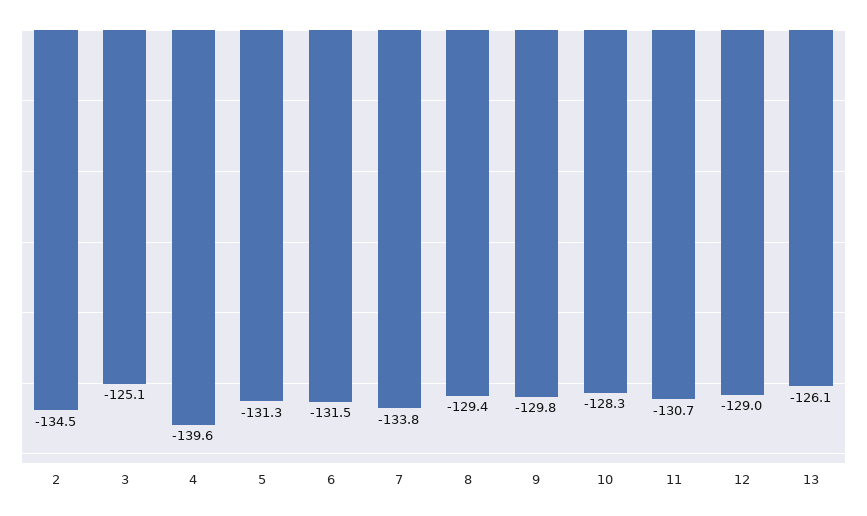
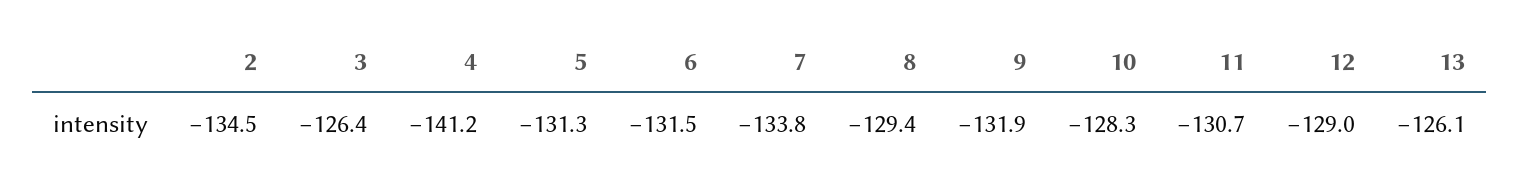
  {
    "2": -134.5,
-   "3": -125.1,
+   "3": -126.4,
-   "4": -139.6,
+   "4": -141.2,
    "5": -131.3,
    "6": -131.5,
    "7": -133.8,
    "8": -129.4,
-   "9": -129.8,
+   "9": -131.9,
    "10": -128.3,
    "11": -130.7,
    "12": -129,
    "13": -126.1
  }

